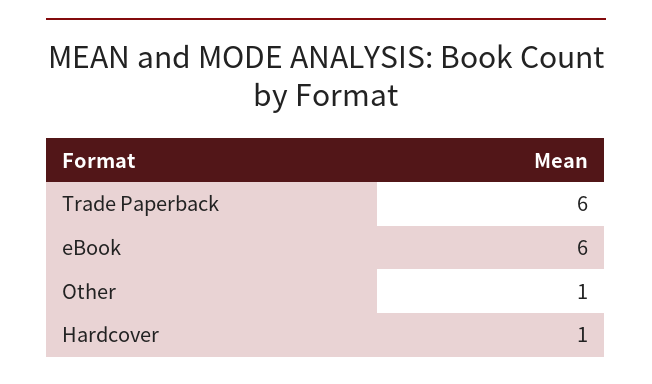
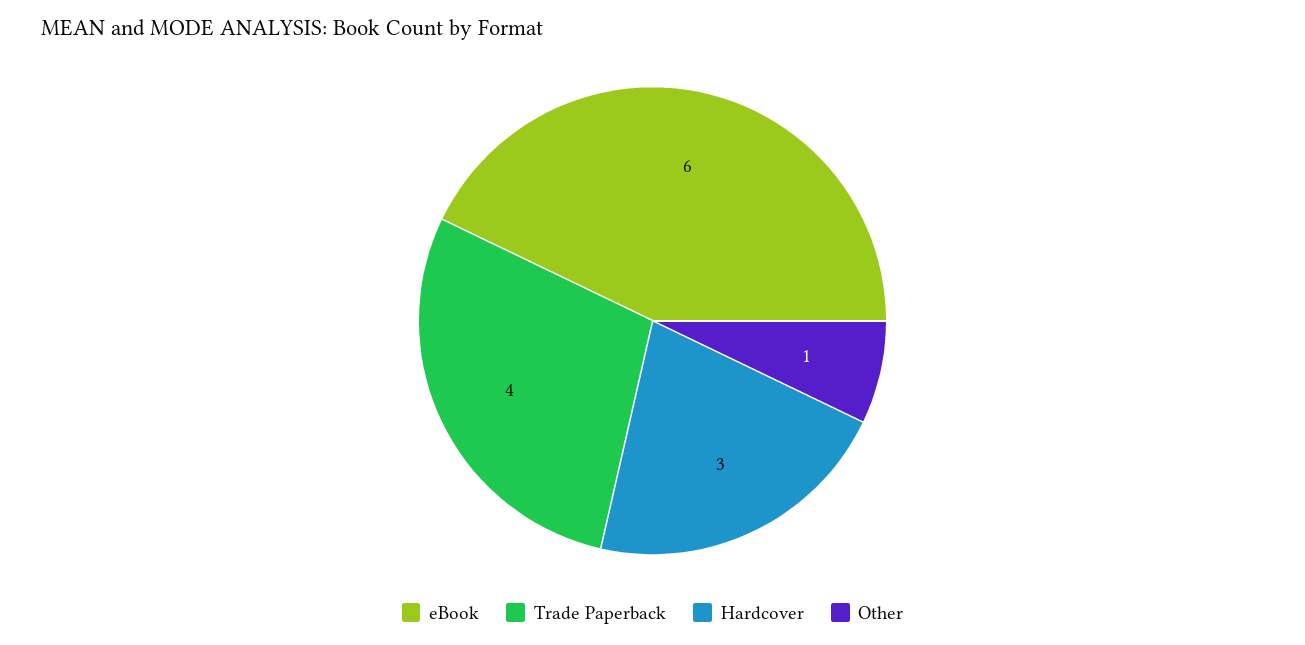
  {
-   "Trade Paperback": 6,
+   "Trade Paperback": 4,
    "eBook": 6,
    "Other": 1,
-   "Hardcover": 1
+   "Hardcover": 3
  }

